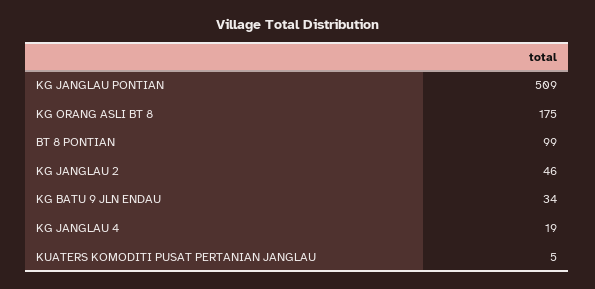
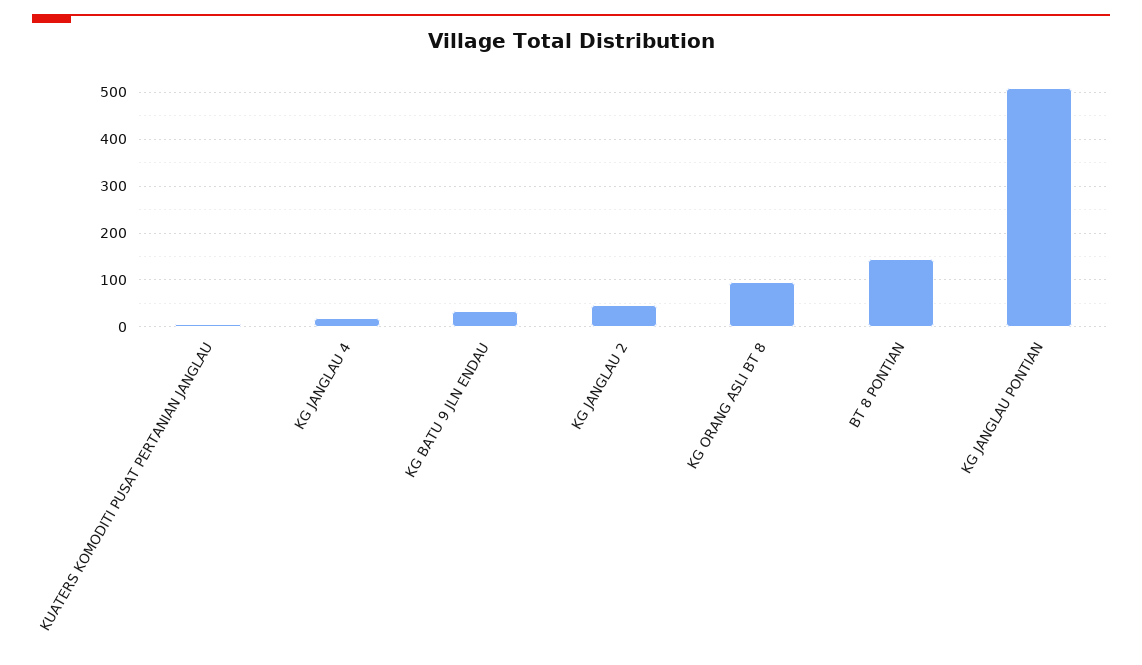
  {
    "KG JANGLAU PONTIAN": 509,
-   "KG ORANG ASLI BT 8": 175,
+   "KG ORANG ASLI BT 8": 100,
-   "BT 8 PONTIAN": 99,
+   "BT 8 PONTIAN": 140,
    "KG JANGLAU 2": 46,
    "KG BATU 9 JLN ENDAU": 34,
    "KG JANGLAU 4": 19,
    "KUATERS KOMODITI PUSAT PERTANIAN JANGLAU": 5
  }

